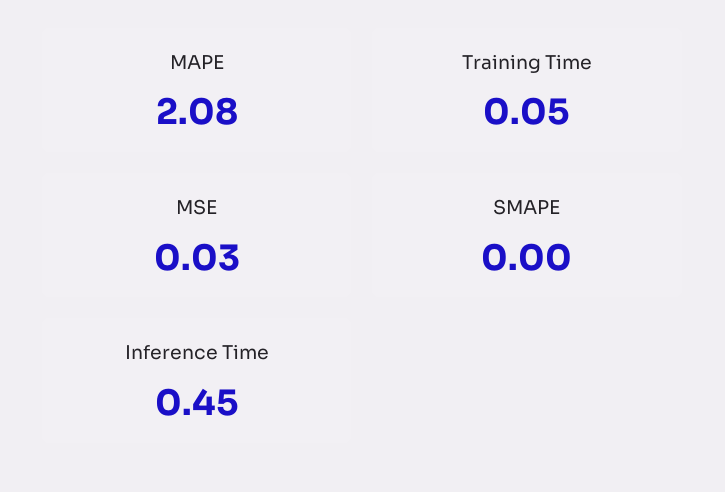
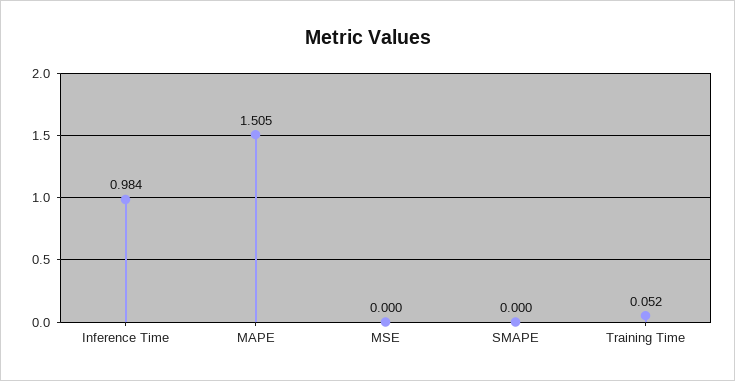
  {
-   "MAPE": 2.08,
+   "MAPE": 1.505,
    "Training Time": 0.052,
-   "MSE": 0.03,
+   "MSE": 0,
    "SMAPE": 0,
-   "Inference Time": 0.45
+   "Inference Time": 0.984
  }

